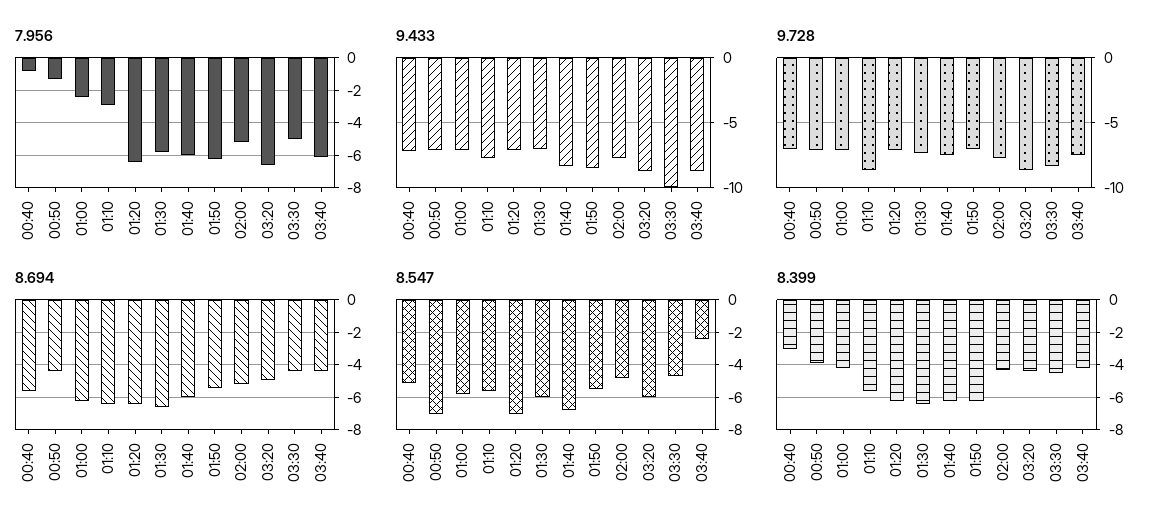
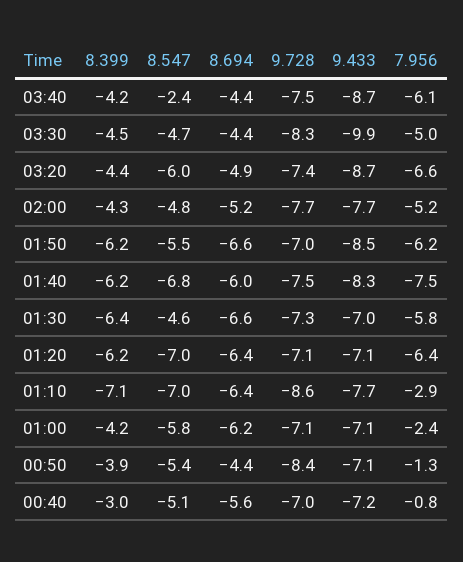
  {
    "7.956": {
      "00:40": -0.8,
      "00:50": -1.3,
      "01:00": -2.4,
      "01:10": -2.9,
      "01:20": -6.4,
      "01:30": -5.8,
-     "01:40": -6,
+     "01:40": -7.5,
      "01:50": -6.2,
      "02:00": -5.2,
      "03:20": -6.6,
      "03:30": -5,
      "03:40": -6.1
    },
    "9.433": {
      "00:40": -7.2,
      "00:50": -7.1,
      "01:00": -7.1,
      "01:10": -7.7,
      "01:20": -7.1,
      "01:30": -7,
      "01:40": -8.3,
      "01:50": -8.5,
      "02:00": -7.7,
      "03:20": -8.7,
      "03:30": -9.9,
      "03:40": -8.7
    },
    "9.728": {
      "00:40": -7,
-     "00:50": -7,
+     "00:50": -8.4,
      "01:00": -7.1,
      "01:10": -8.6,
      "01:20": -7.1,
      "01:30": -7.3,
      "01:40": -7.5,
      "01:50": -7,
      "02:00": -7.7,
-     "03:20": -8.5,
+     "03:20": -7.4,
      "03:30": -8.3,
      "03:40": -7.5
    },
    "8.694": {
      "00:40": -5.6,
      "00:50": -4.4,
      "01:00": -6.2,
      "01:10": -6.4,
      "01:20": -6.4,
      "01:30": -6.6,
      "01:40": -6,
-     "01:50": -5.5,
+     "01:50": -6.6,
      "02:00": -5.2,
      "03:20": -4.9,
      "03:30": -4.4,
      "03:40": -4.4
    },
    "8.547": {
      "00:40": -5.1,
-     "00:50": -7,
+     "00:50": -5.4,
      "01:00": -5.8,
-     "01:10": -5.5,
+     "01:10": -7,
      "01:20": -7,
-     "01:30": -6,
+     "01:30": -4.6,
      "01:40": -6.8,
      "01:50": -5.5,
      "02:00": -4.8,
      "03:20": -6,
      "03:30": -4.7,
      "03:40": -2.4
    },
    "8.399": {
      "00:40": -3,
      "00:50": -3.9,
      "01:00": -4.2,
-     "01:10": -5.5,
+     "01:10": -7.1,
      "01:20": -6.2,
      "01:30": -6.4,
      "01:40": -6.2,
      "01:50": -6.2,
      "02:00": -4.3,
      "03:20": -4.4,
      "03:30": -4.5,
      "03:40": -4.2
    }
  }

